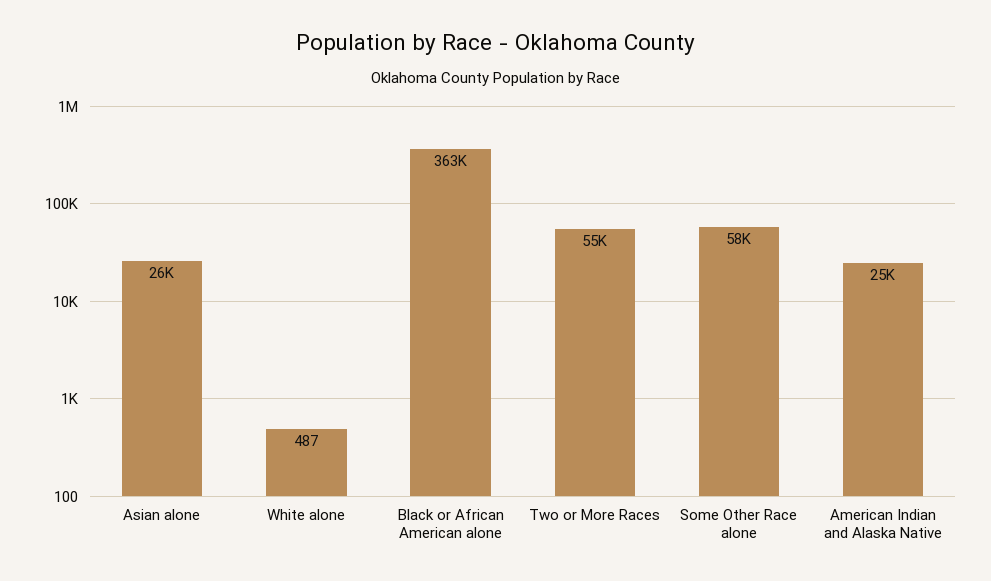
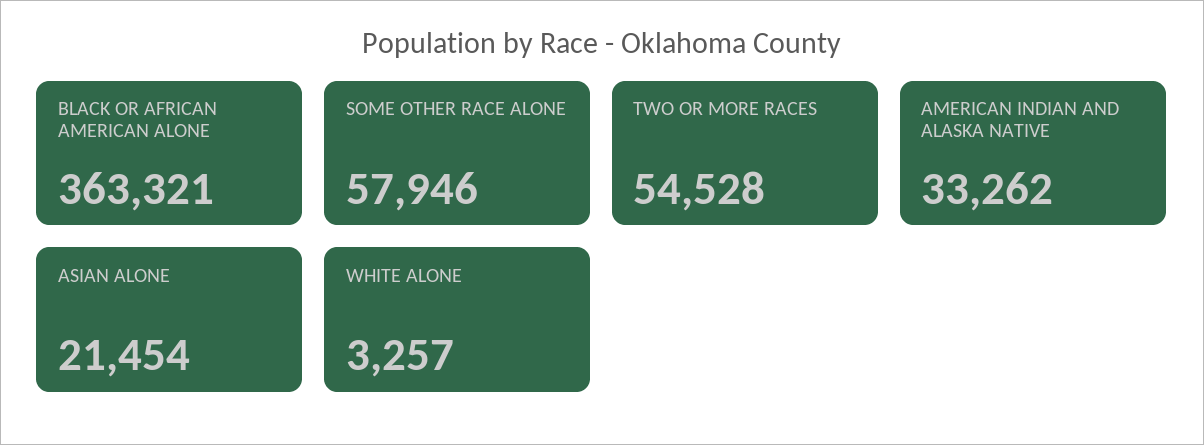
  {
-   "Asian alone": 26000,
+   "Asian alone": 21454,
-   "White alone": 487,
+   "White alone": 3257,
    "Black or African American alone": 363321,
    "Two or More Races": 54528,
    "Some Other Race alone": 57946,
-   "American Indian and Alaska Native": 25000
+   "American Indian and Alaska Native": 33262
  }

